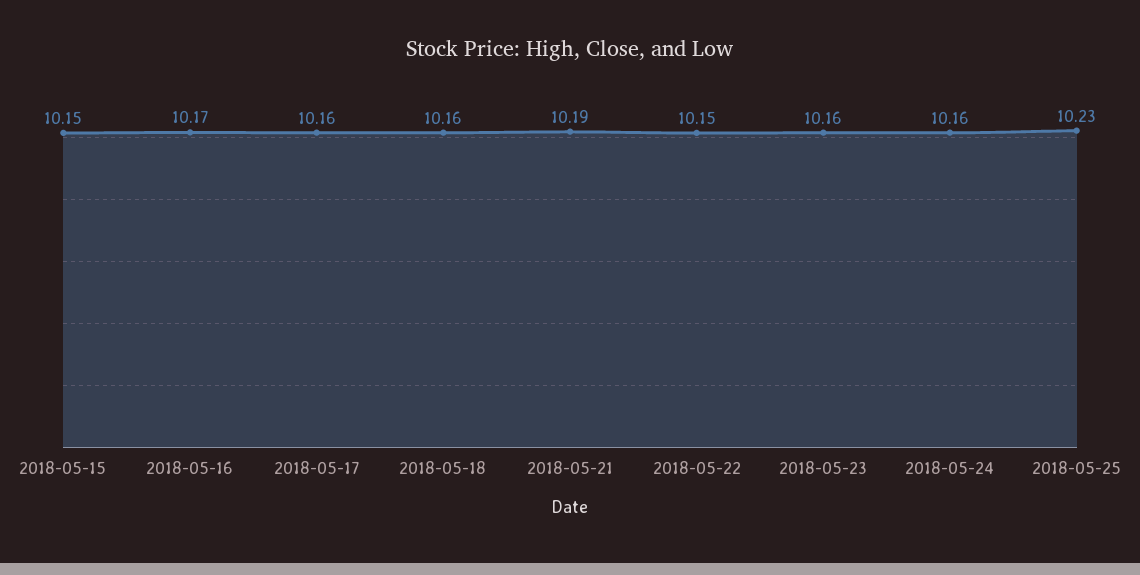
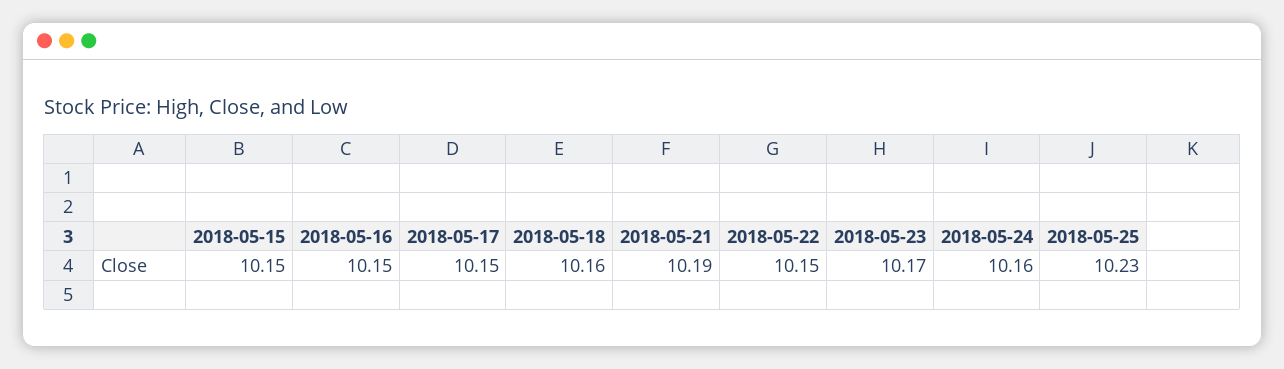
  {
    "2018-05-15": 10.15,
-   "2018-05-16": 10.17,
+   "2018-05-16": 10.15,
-   "2018-05-17": 10.16,
+   "2018-05-17": 10.15,
    "2018-05-18": 10.16,
    "2018-05-21": 10.19,
    "2018-05-22": 10.15,
-   "2018-05-23": 10.16,
+   "2018-05-23": 10.17,
    "2018-05-24": 10.16,
    "2018-05-25": 10.23
  }

